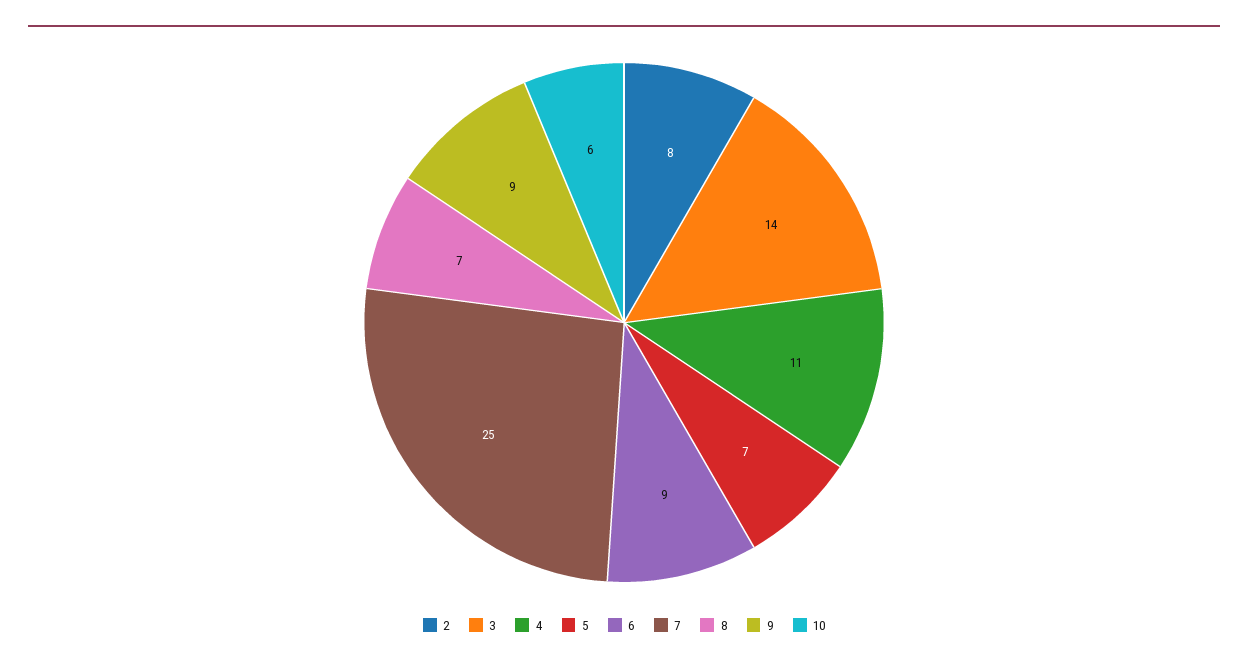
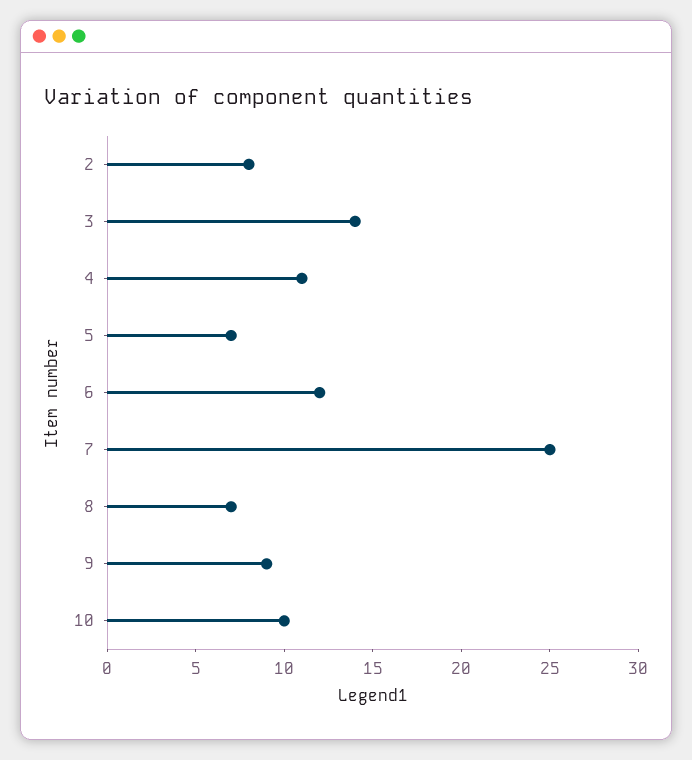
  {
    "2": 8,
    "3": 14,
    "4": 11,
    "5": 7,
-   "6": 9,
+   "6": 12,
    "7": 25,
    "8": 7,
    "9": 9,
-   "10": 6
+   "10": 10
  }

